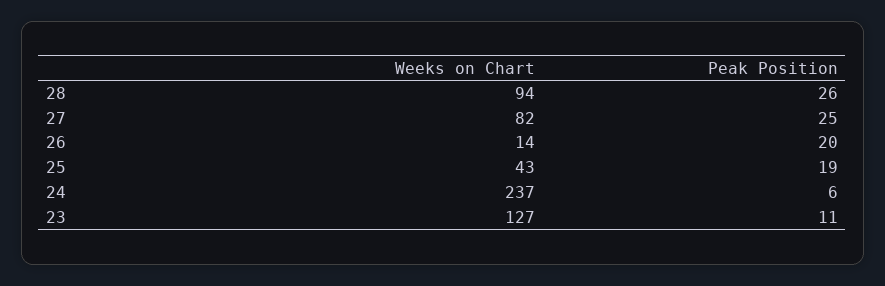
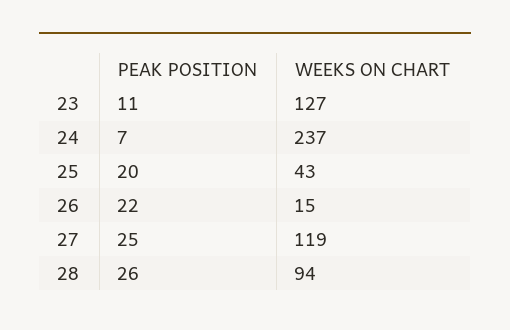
  {
    "Weeks on Chart": {
      "28": 94,
-     "27": 82,
+     "27": 119,
-     "26": 14,
+     "26": 15,
      "25": 43,
      "24": 237,
      "23": 127
    },
    "Peak Position": {
      "28": 26,
      "27": 25,
-     "26": 20,
+     "26": 22,
-     "25": 19,
+     "25": 20,
-     "24": 6,
+     "24": 7,
      "23": 11
    }
  }

